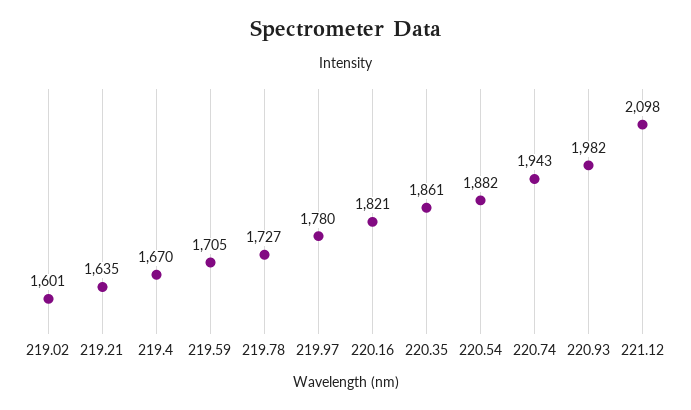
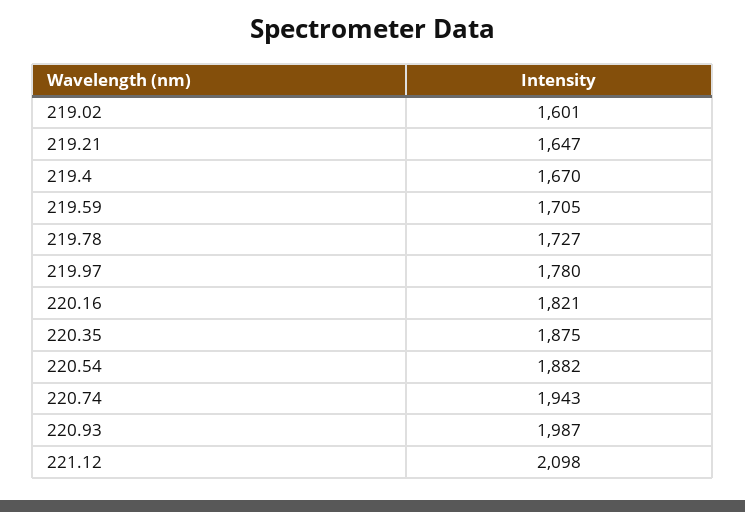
  {
    "219.02": 1601,
-   "219.21": 1635,
+   "219.21": 1647,
    "219.4": 1670,
    "219.59": 1705,
    "219.78": 1727,
    "219.97": 1780,
    "220.16": 1821,
-   "220.35": 1861,
+   "220.35": 1875,
    "220.54": 1882,
    "220.74": 1943,
-   "220.93": 1982,
+   "220.93": 1987,
    "221.12": 2098
  }

